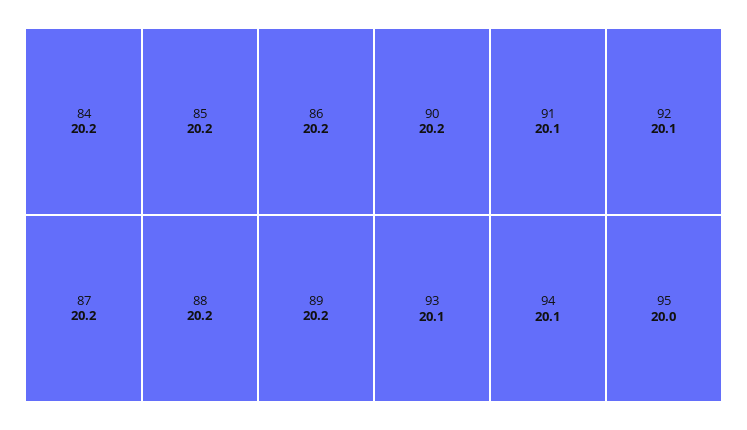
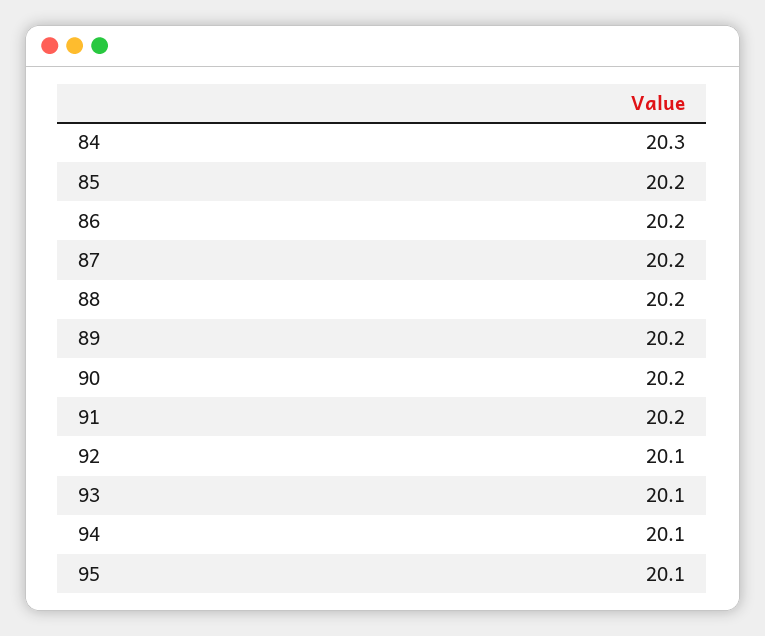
  {
-   "84": 20.2,
+   "84": 20.3,
    "85": 20.2,
    "86": 20.2,
    "87": 20.2,
    "88": 20.2,
    "89": 20.2,
    "90": 20.2,
-   "91": 20.1,
+   "91": 20.2,
    "92": 20.1,
    "93": 20.1,
    "94": 20.1,
-   "95": 20
+   "95": 20.1
  }

